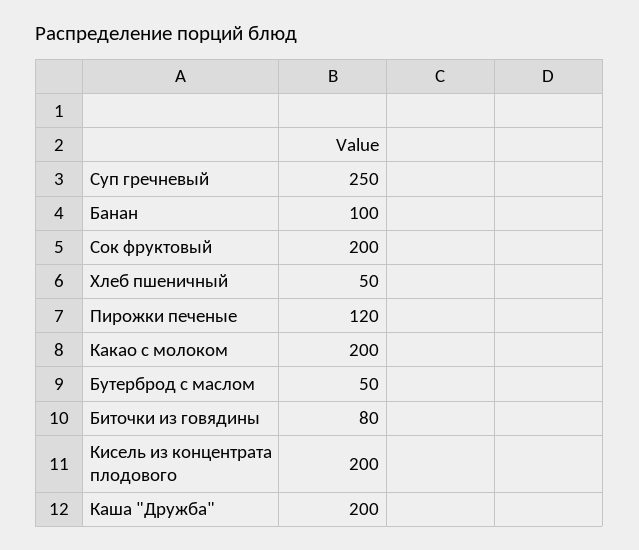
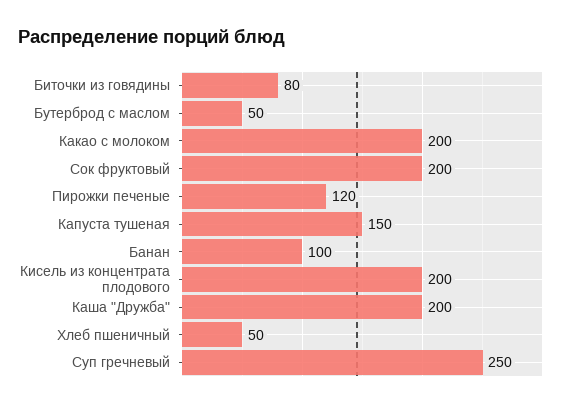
  {
    "Суп гречневый": 250,
    "Банан": 100,
    "Сок фруктовый": 200,
    "Хлеб пшеничный": 50,
    "Пирожки печеные": 120,
    "Какао с молоком": 200,
    "Бутерброд с маслом": 50,
    "Биточки из говядины": 80,
    "Кисель из концентрата плодового": 200,
-   "Каша \"Дружба\"": 200
+   "Каша \"Дружба\"": 200,
+   "Капуста тушеная": 150
  }

